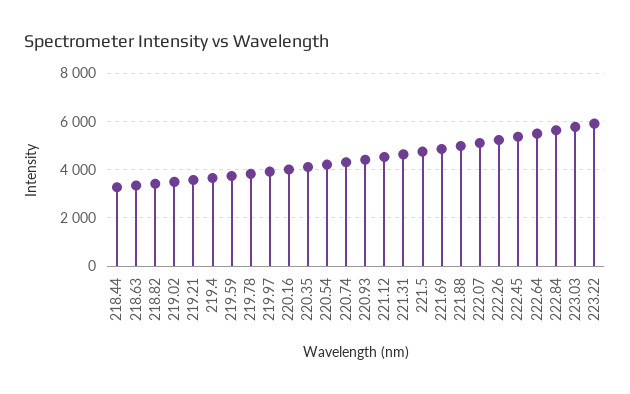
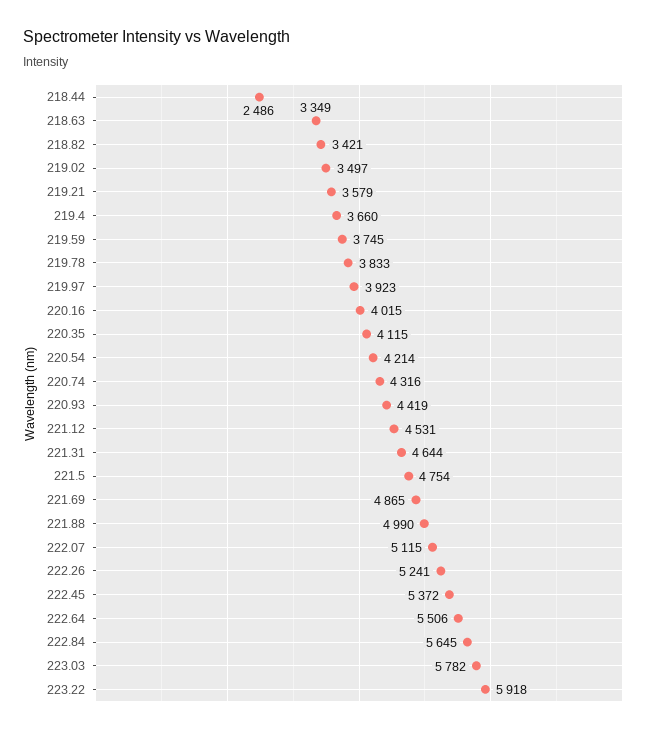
  {
-   "218.44": 3250,
+   "218.44": 2486,
    "218.63": 3349,
    "218.82": 3421,
    "219.02": 3497,
    "219.21": 3579,
    "219.4": 3660,
    "219.59": 3745,
    "219.78": 3833,
    "219.97": 3923,
    "220.16": 4015,
    "220.35": 4115,
    "220.54": 4214,
    "220.74": 4316,
    "220.93": 4419,
    "221.12": 4531,
    "221.31": 4644,
    "221.5": 4754,
    "221.69": 4865,
    "221.88": 4990,
    "222.07": 5115,
    "222.26": 5241,
    "222.45": 5372,
    "222.64": 5506,
    "222.84": 5645,
    "223.03": 5782,
    "223.22": 5918
  }

